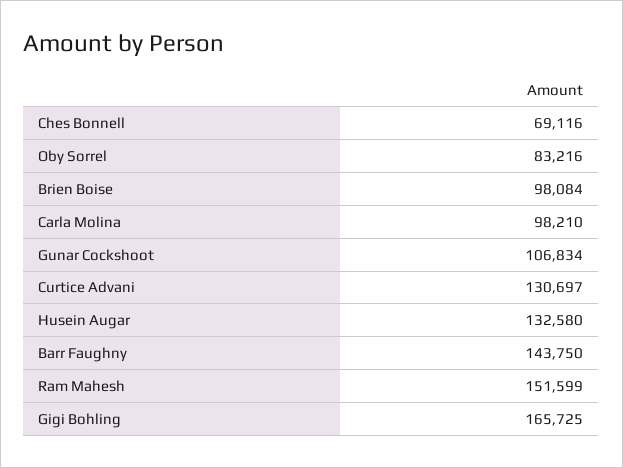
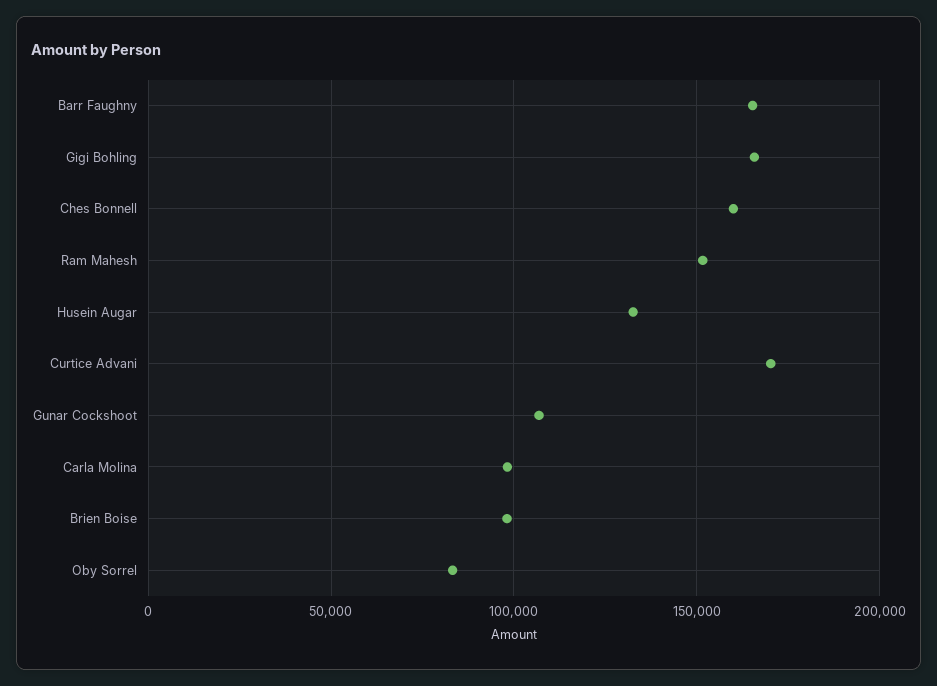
  {
-   "Ches Bonnell": 69116,
+   "Ches Bonnell": 160000,
    "Oby Sorrel": 83216,
    "Brien Boise": 98084,
    "Carla Molina": 98210,
    "Gunar Cockshoot": 106834,
-   "Curtice Advani": 130697,
+   "Curtice Advani": 170000,
    "Husein Augar": 132580,
-   "Barr Faughny": 143750,
+   "Barr Faughny": 165000,
    "Ram Mahesh": 151599,
    "Gigi Bohling": 165725
  }

